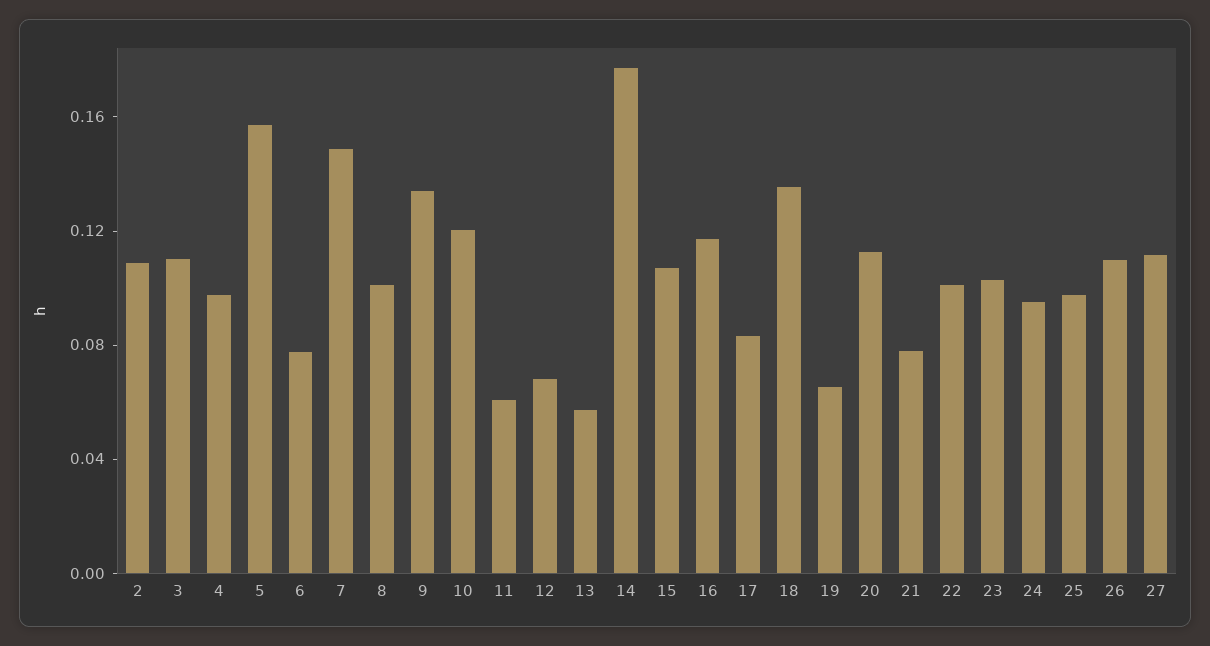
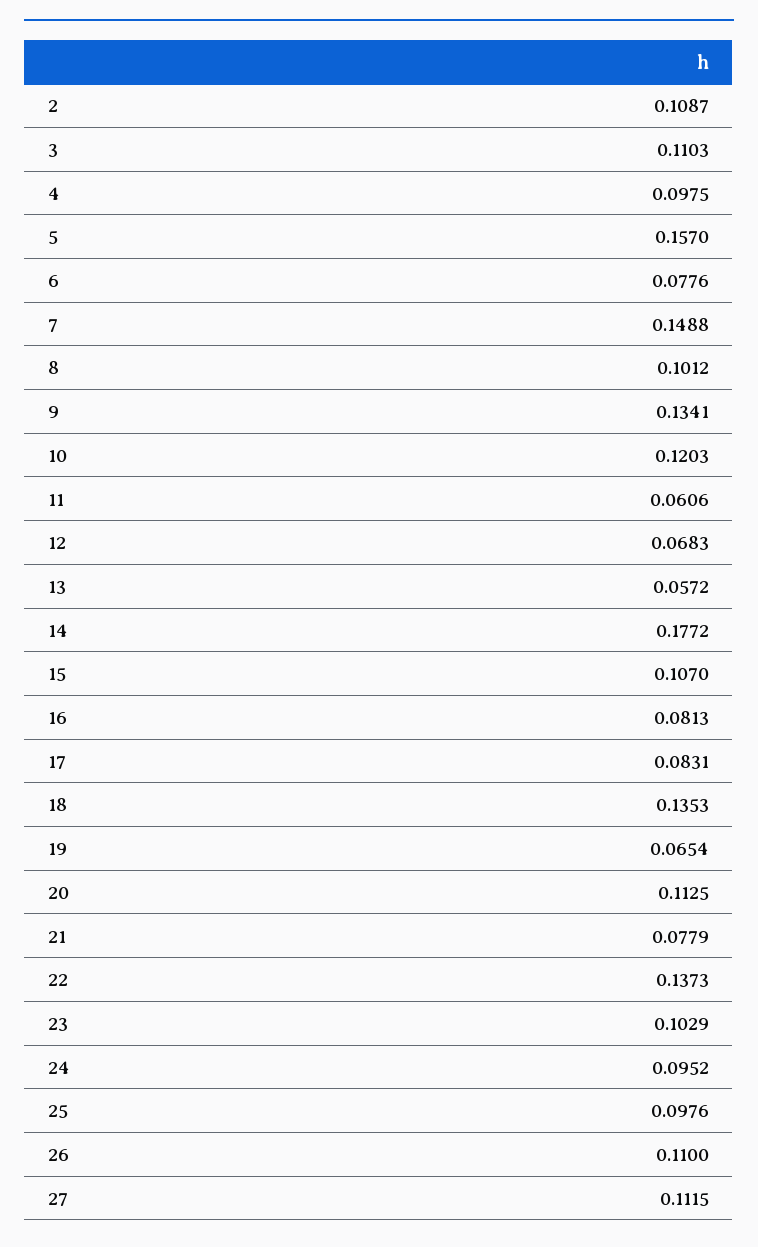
  {
    "2": 0.1087,
    "3": 0.1103,
    "4": 0.0975,
    "5": 0.157,
    "6": 0.0776,
    "7": 0.1488,
    "8": 0.1012,
    "9": 0.1341,
    "10": 0.1203,
    "11": 0.0606,
    "12": 0.0683,
    "13": 0.0572,
    "14": 0.1772,
    "15": 0.107,
-   "16": 0.12,
+   "16": 0.0813,
    "17": 0.0831,
    "18": 0.1353,
    "19": 0.0654,
    "20": 0.1125,
    "21": 0.0779,
-   "22": 0.1,
+   "22": 0.1373,
    "23": 0.1029,
    "24": 0.0952,
    "25": 0.0976,
    "26": 0.11,
    "27": 0.1115
  }

